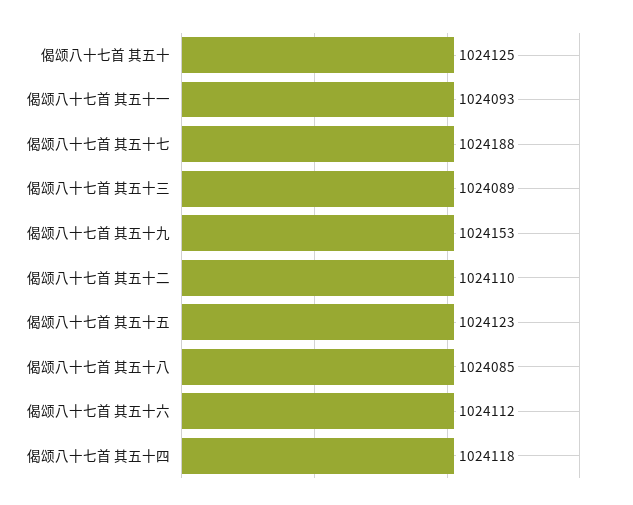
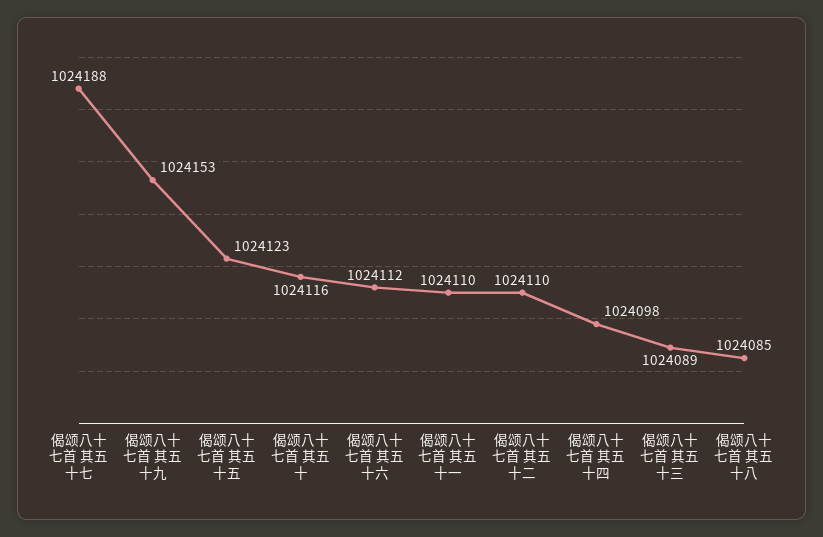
  {
-   "偈颂八十七首 其五十": 1024125,
+   "偈颂八十七首 其五十": 1024116,
-   "偈颂八十七首 其五十一": 1024093,
+   "偈颂八十七首 其五十一": 1024110,
    "偈颂八十七首 其五十七": 1024188,
    "偈颂八十七首 其五十三": 1024089,
    "偈颂八十七首 其五十九": 1024153,
    "偈颂八十七首 其五十二": 1024110,
    "偈颂八十七首 其五十五": 1024123,
    "偈颂八十七首 其五十八": 1024085,
    "偈颂八十七首 其五十六": 1024112,
-   "偈颂八十七首 其五十四": 1024118
+   "偈颂八十七首 其五十四": 1024098
  }

